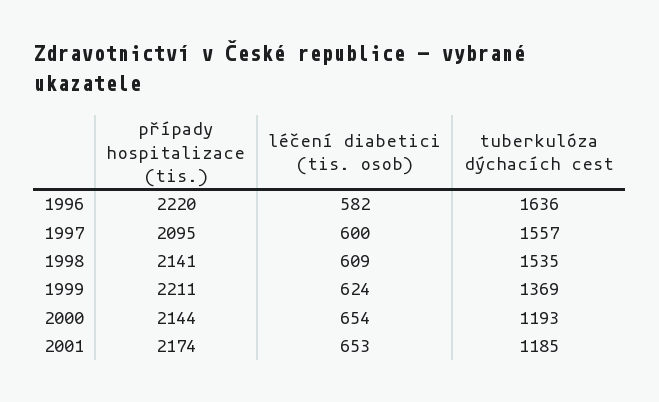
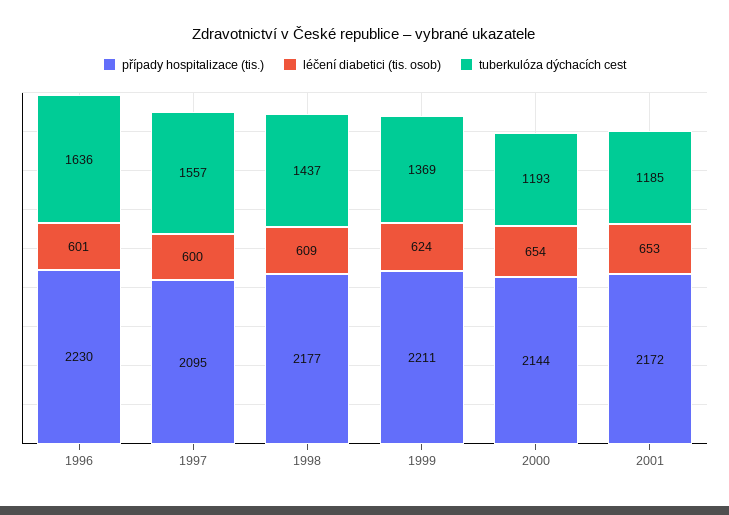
  {
    "případy hospitalizace (tis.)": {
-     "1996": 2220,
+     "1996": 2230,
      "1997": 2095,
-     "1998": 2141,
+     "1998": 2177,
      "1999": 2211,
      "2000": 2144,
-     "2001": 2174
+     "2001": 2172
    },
    "léčení diabetici (tis. osob)": {
-     "1996": 582,
+     "1996": 601,
      "1997": 600,
      "1998": 609,
      "1999": 624,
      "2000": 654,
      "2001": 653
    },
    "tuberkulóza dýchacích cest": {
      "1996": 1636,
      "1997": 1557,
-     "1998": 1535,
+     "1998": 1437,
      "1999": 1369,
      "2000": 1193,
      "2001": 1185
    }
  }

